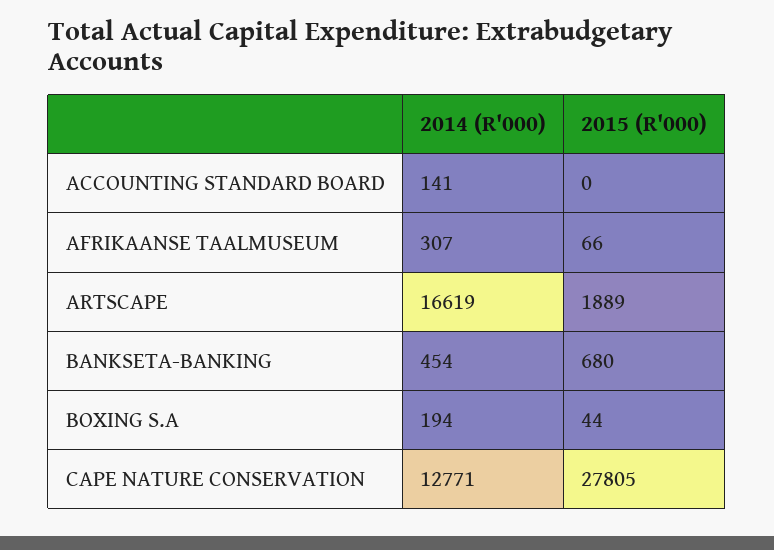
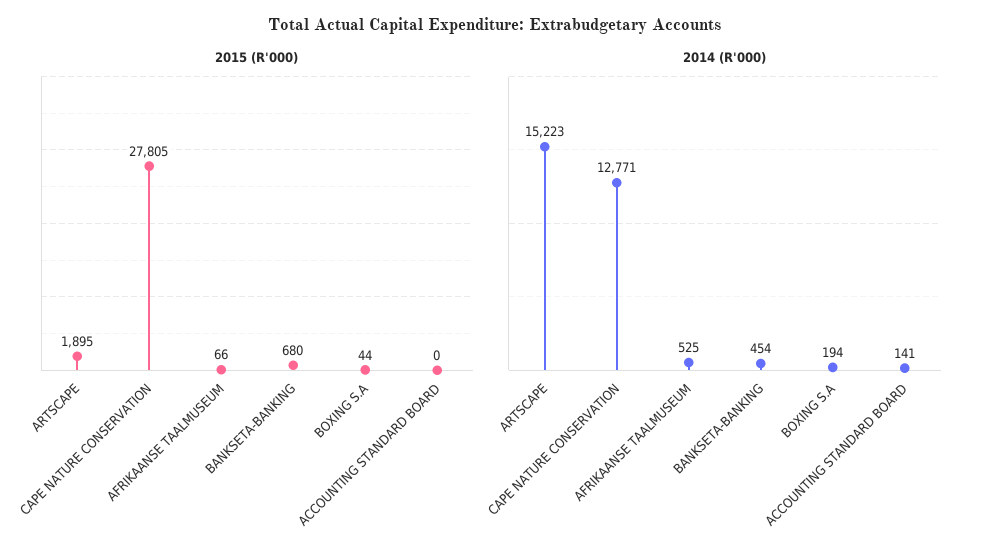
  {
    "2014 (R'000)": {
      "ACCOUNTING STANDARD BOARD": 141,
-     "AFRIKAANSE TAALMUSEUM": 307,
+     "AFRIKAANSE TAALMUSEUM": 525,
-     "ARTSCAPE": 16619,
+     "ARTSCAPE": 15223,
      "BANKSETA-BANKING": 454,
      "BOXING S.A": 194,
      "CAPE NATURE CONSERVATION": 12771
    },
    "2015 (R'000)": {
      "ACCOUNTING STANDARD BOARD": 0,
      "AFRIKAANSE TAALMUSEUM": 66,
-     "ARTSCAPE": 1889,
+     "ARTSCAPE": 1895,
      "BANKSETA-BANKING": 680,
      "BOXING S.A": 44,
      "CAPE NATURE CONSERVATION": 27805
    }
  }

